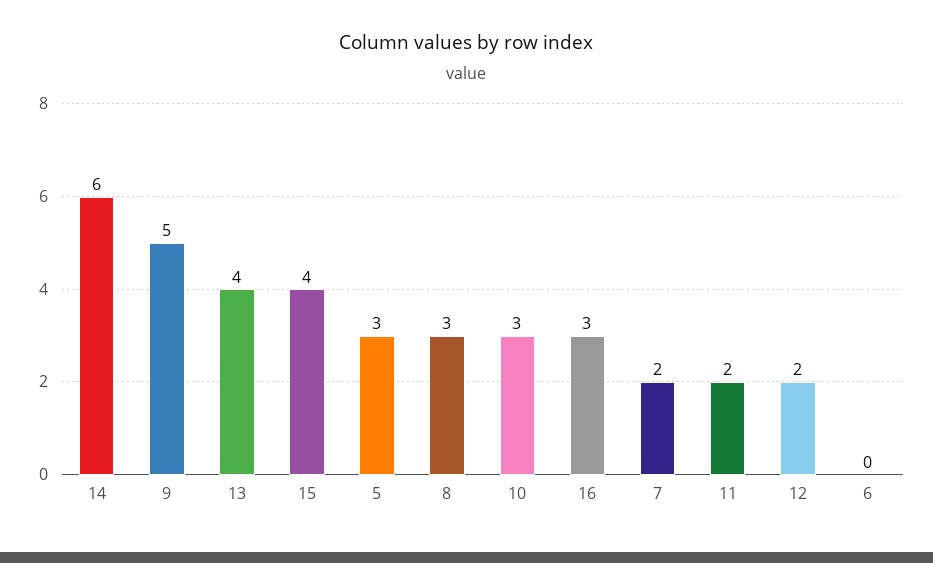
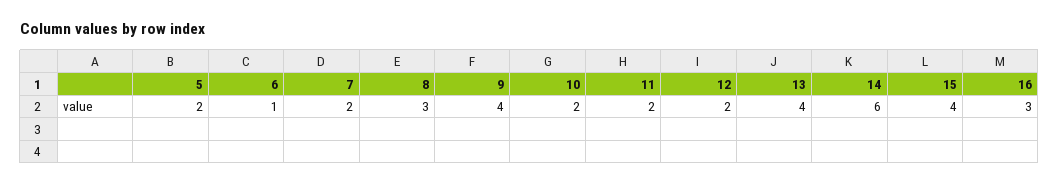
  {
    "14": 6,
-   "9": 5,
+   "9": 4,
    "13": 4,
    "15": 4,
-   "5": 3,
+   "5": 2,
    "8": 3,
-   "10": 3,
+   "10": 2,
    "16": 3,
    "7": 2,
    "11": 2,
    "12": 2,
-   "6": 0
+   "6": 1
  }

